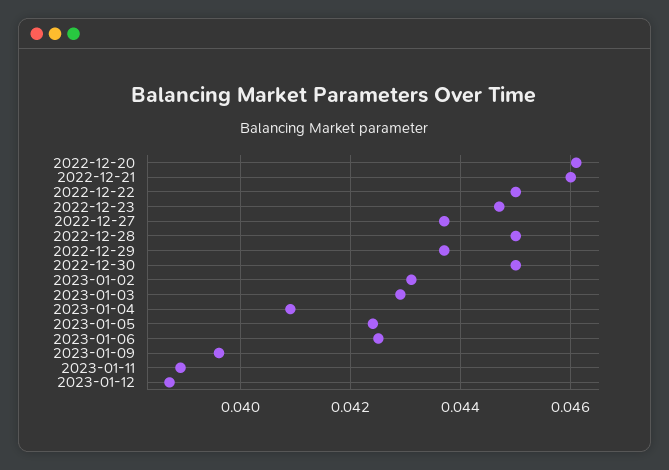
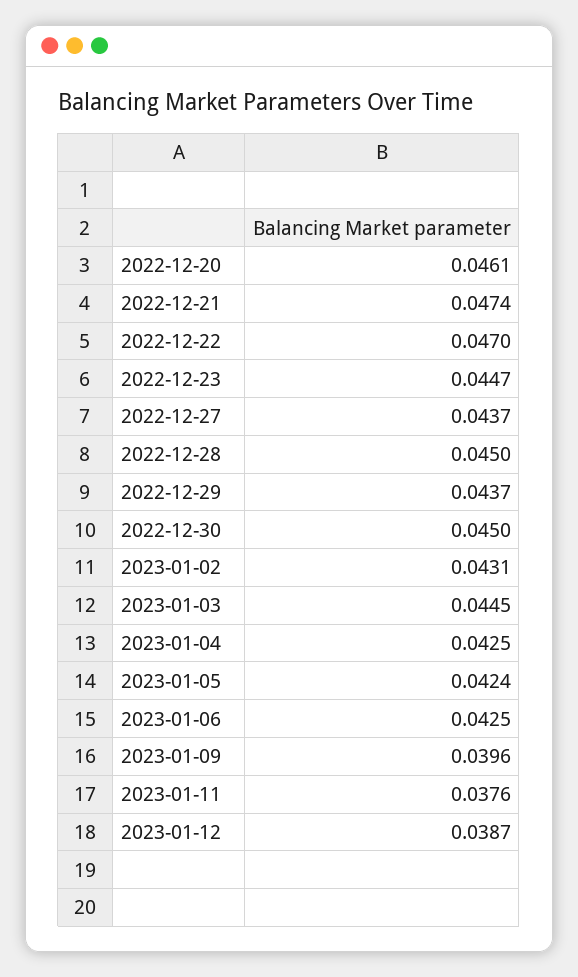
  {
    "2022-12-20": 0.0461,
-   "2022-12-21": 0.046,
+   "2022-12-21": 0.0474,
-   "2022-12-22": 0.045,
+   "2022-12-22": 0.047,
    "2022-12-23": 0.0447,
    "2022-12-27": 0.0437,
    "2022-12-28": 0.045,
    "2022-12-29": 0.0437,
    "2022-12-30": 0.045,
    "2023-01-02": 0.0431,
-   "2023-01-03": 0.043,
+   "2023-01-03": 0.0445,
-   "2023-01-04": 0.041,
+   "2023-01-04": 0.0425,
    "2023-01-05": 0.0424,
    "2023-01-06": 0.0425,
    "2023-01-09": 0.0396,
-   "2023-01-11": 0.039,
+   "2023-01-11": 0.0376,
    "2023-01-12": 0.0387
  }

